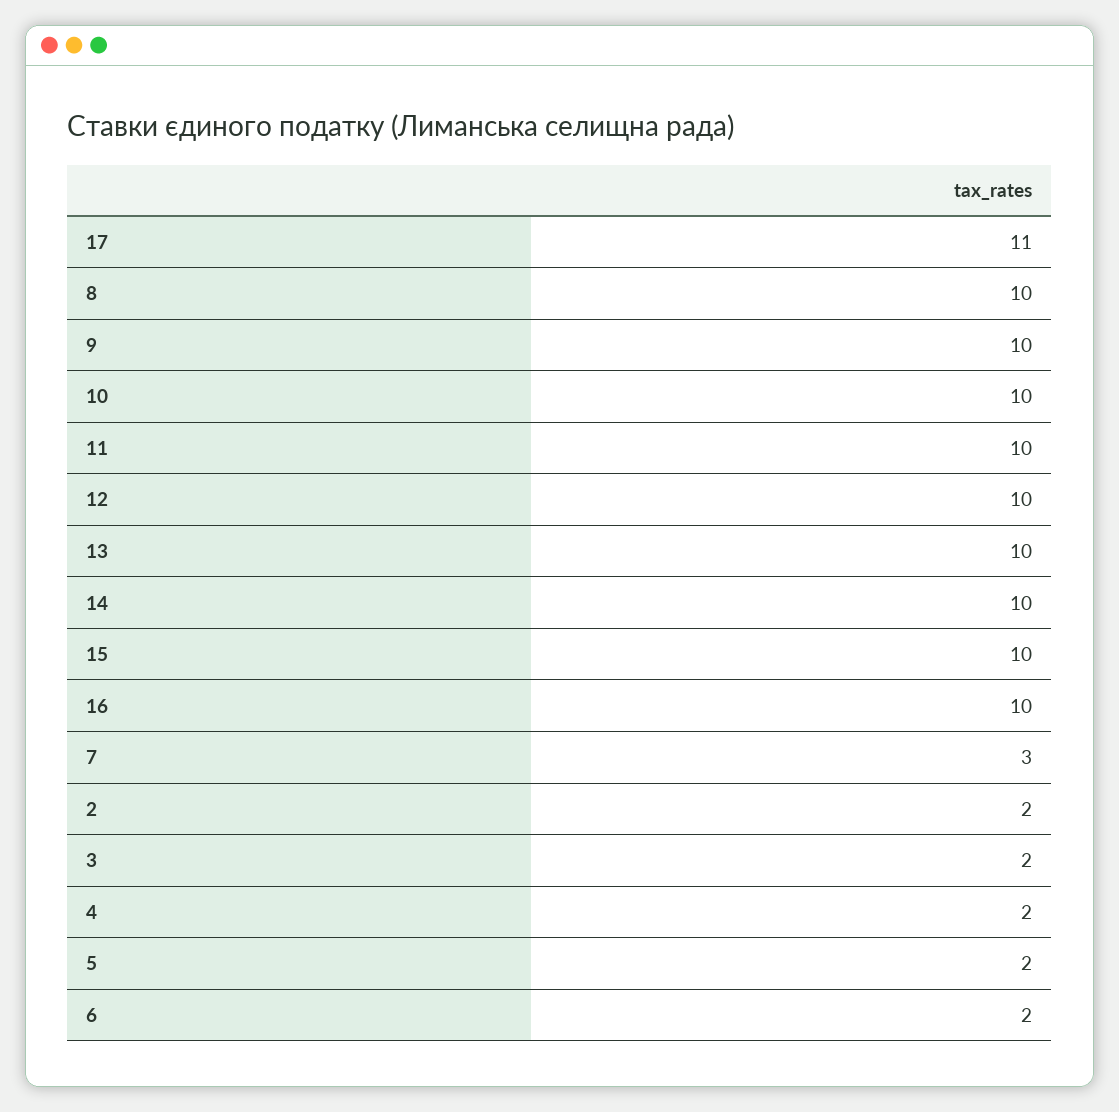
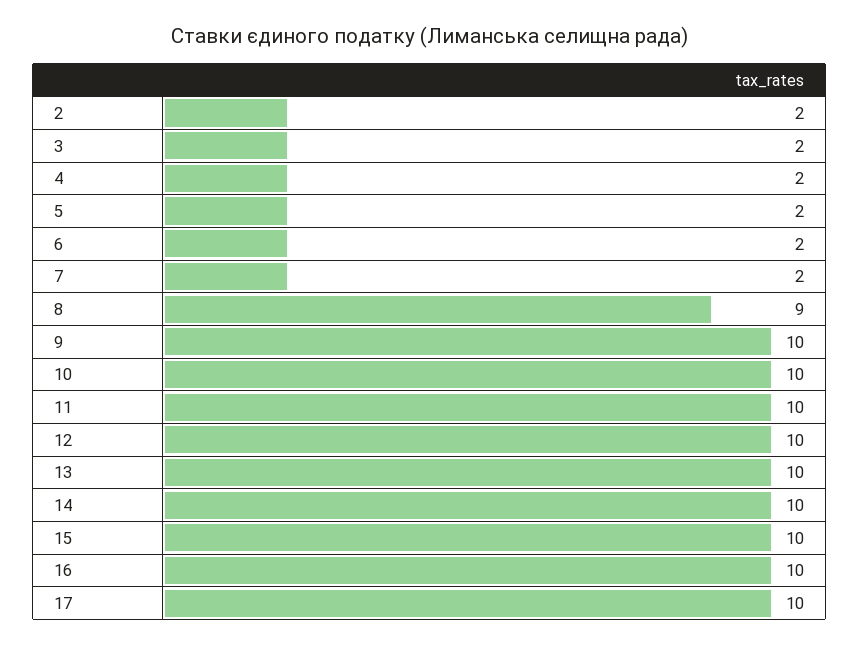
  {
-   "17": 11,
+   "17": 10,
-   "8": 10,
+   "8": 9,
    "9": 10,
    "10": 10,
    "11": 10,
    "12": 10,
    "13": 10,
    "14": 10,
    "15": 10,
    "16": 10,
-   "7": 3,
+   "7": 2,
    "2": 2,
    "3": 2,
    "4": 2,
    "5": 2,
    "6": 2
  }

